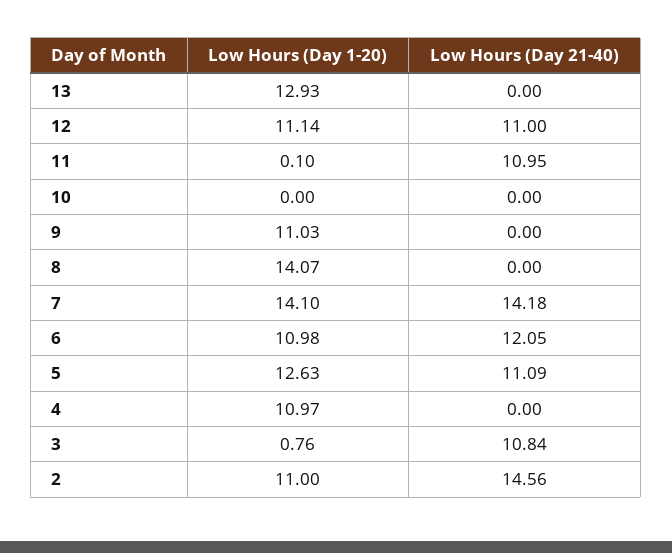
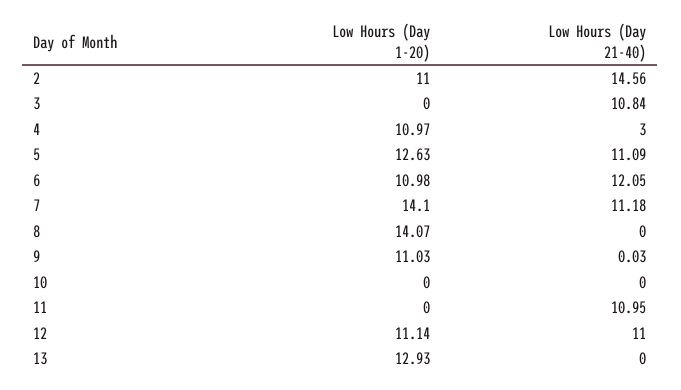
  {
    "Low Hours (Day 1-20)": {
      "13": 12.93,
      "12": 11.14,
-     "11": 0.1,
+     "11": 0,
      "10": 0,
      "9": 11.03,
      "8": 14.07,
      "7": 14.1,
      "6": 10.98,
      "5": 12.63,
      "4": 10.97,
-     "3": 0.76,
+     "3": 0,
      "2": 11
    },
    "Low Hours (Day 21-40)": {
      "13": 0,
      "12": 11,
      "11": 10.95,
      "10": 0,
-     "9": 0,
+     "9": 0.03,
      "8": 0,
-     "7": 14.18,
+     "7": 11.18,
      "6": 12.05,
      "5": 11.09,
-     "4": 0,
+     "4": 3,
      "3": 10.84,
      "2": 14.56
    }
  }

